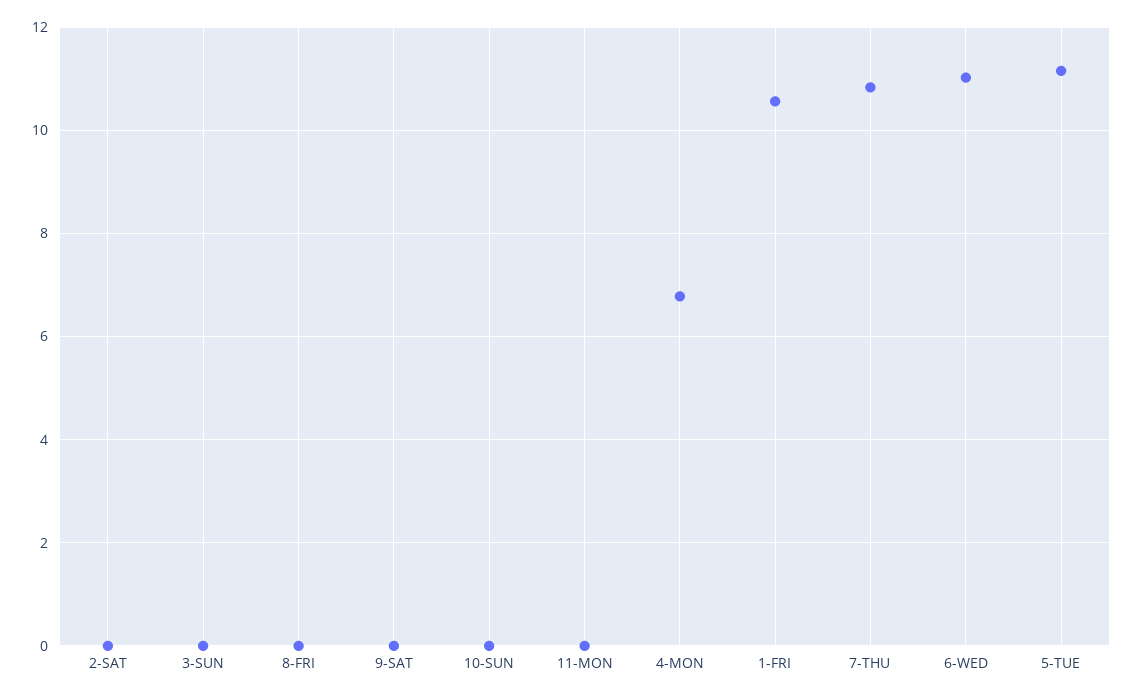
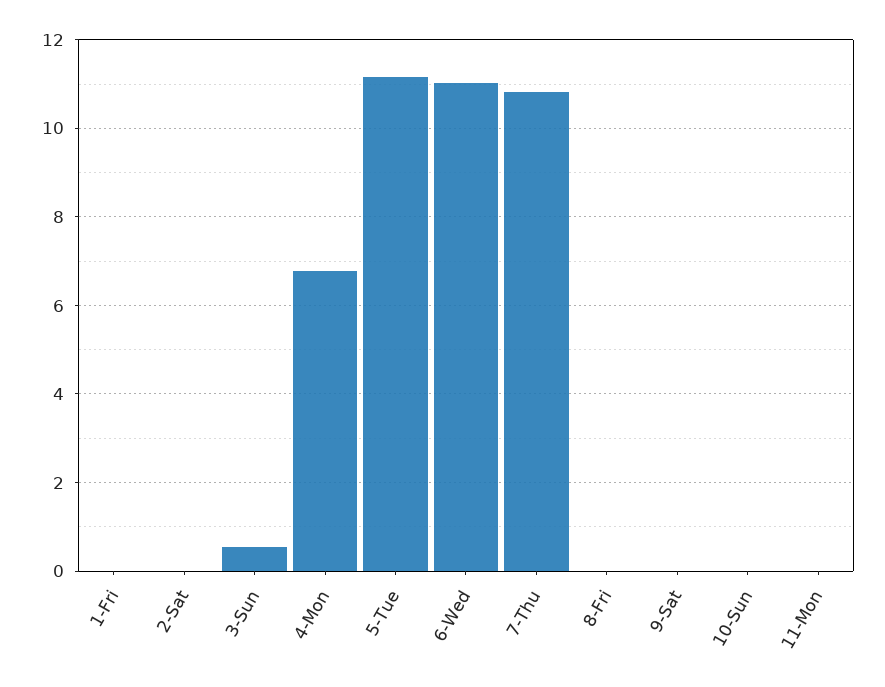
  {
    "2-SAT": 0,
-   "3-SUN": 0,
+   "3-SUN": 0.6,
    "8-FRI": 0,
    "9-SAT": 0,
    "10-SUN": 0,
    "11-MON": 0,
    "4-MON": 6.8,
-   "1-FRI": 10.6,
+   "1-FRI": 0,
    "7-THU": 10.8,
    "6-WED": 11,
    "5-TUE": 11.2
  }

